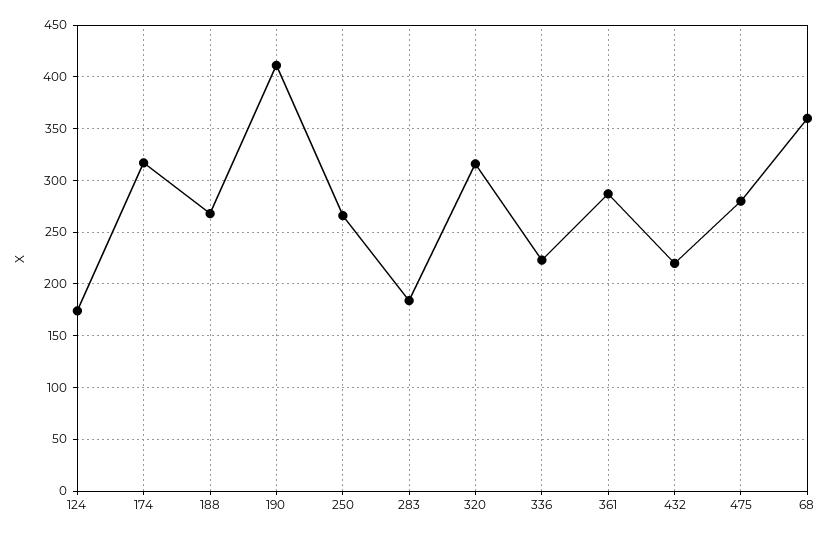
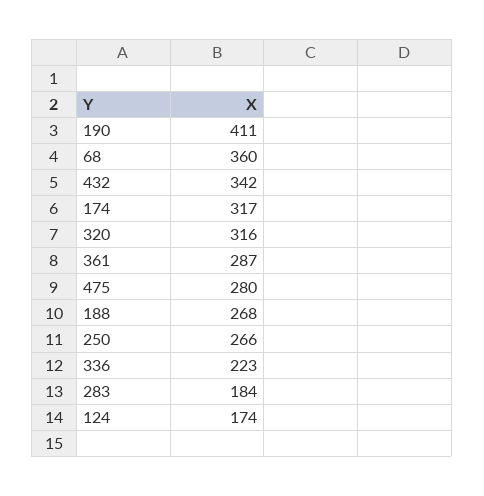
  {
    "124": 174,
    "174": 317,
    "188": 268,
    "190": 411,
    "250": 266,
    "283": 184,
    "320": 316,
    "336": 223,
    "361": 287,
-   "432": 220,
+   "432": 342,
    "475": 280,
    "68": 360
  }

